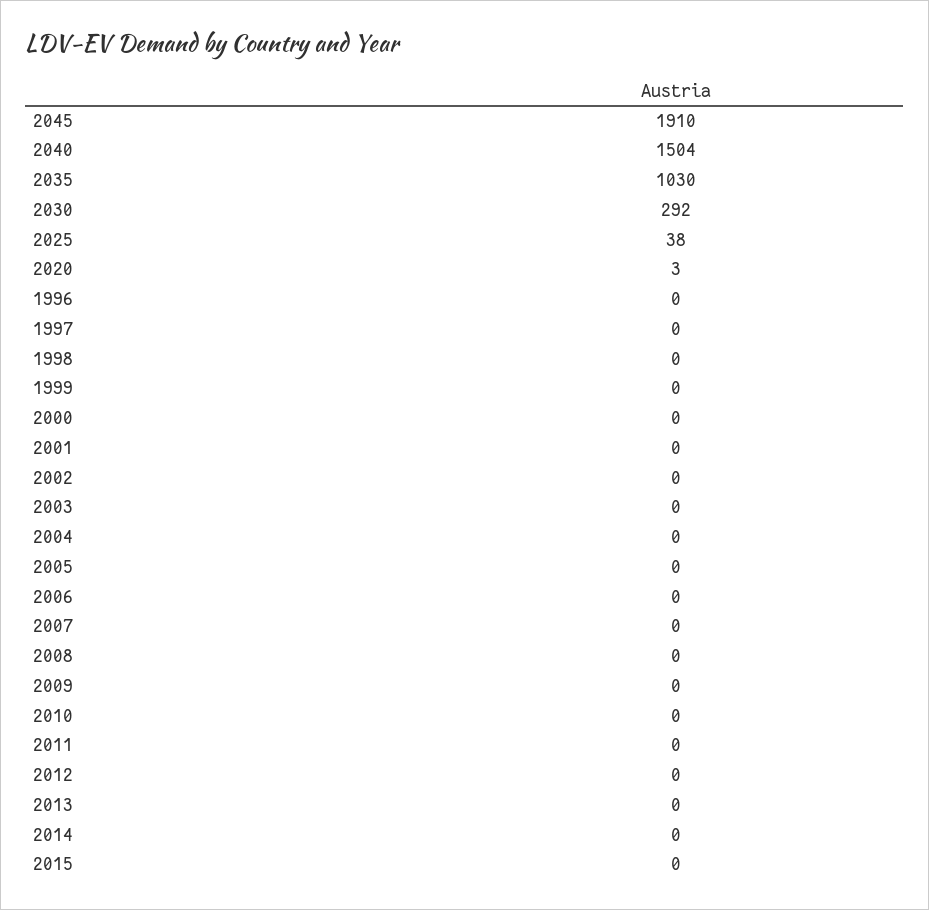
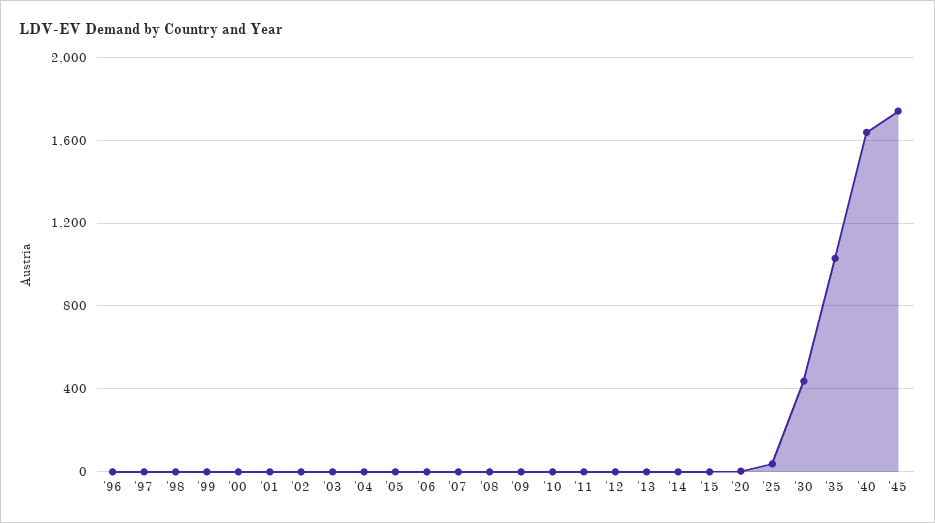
  {
-   "2045": 1910,
+   "2045": 1750,
-   "2040": 1504,
+   "2040": 1650,
    "2035": 1030,
-   "2030": 292,
+   "2030": 450,
    "2025": 38,
    "2020": 3,
    "1996": 0,
    "1997": 0,
    "1998": 0,
    "1999": 0,
    "2000": 0,
    "2001": 0,
    "2002": 0,
    "2003": 0,
    "2004": 0,
    "2005": 0,
    "2006": 0,
    "2007": 0,
    "2008": 0,
    "2009": 0,
    "2010": 0,
    "2011": 0,
    "2012": 0,
    "2013": 0,
    "2014": 0,
    "2015": 0
  }

